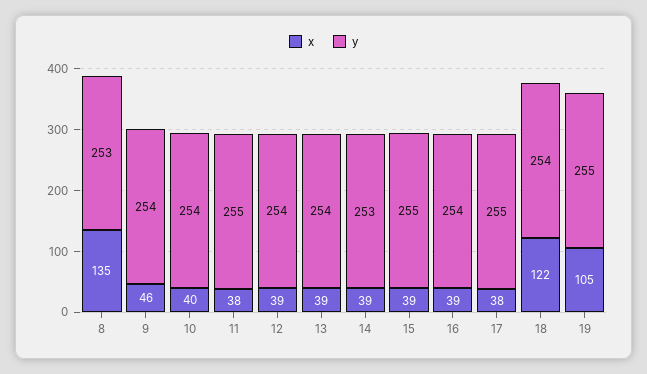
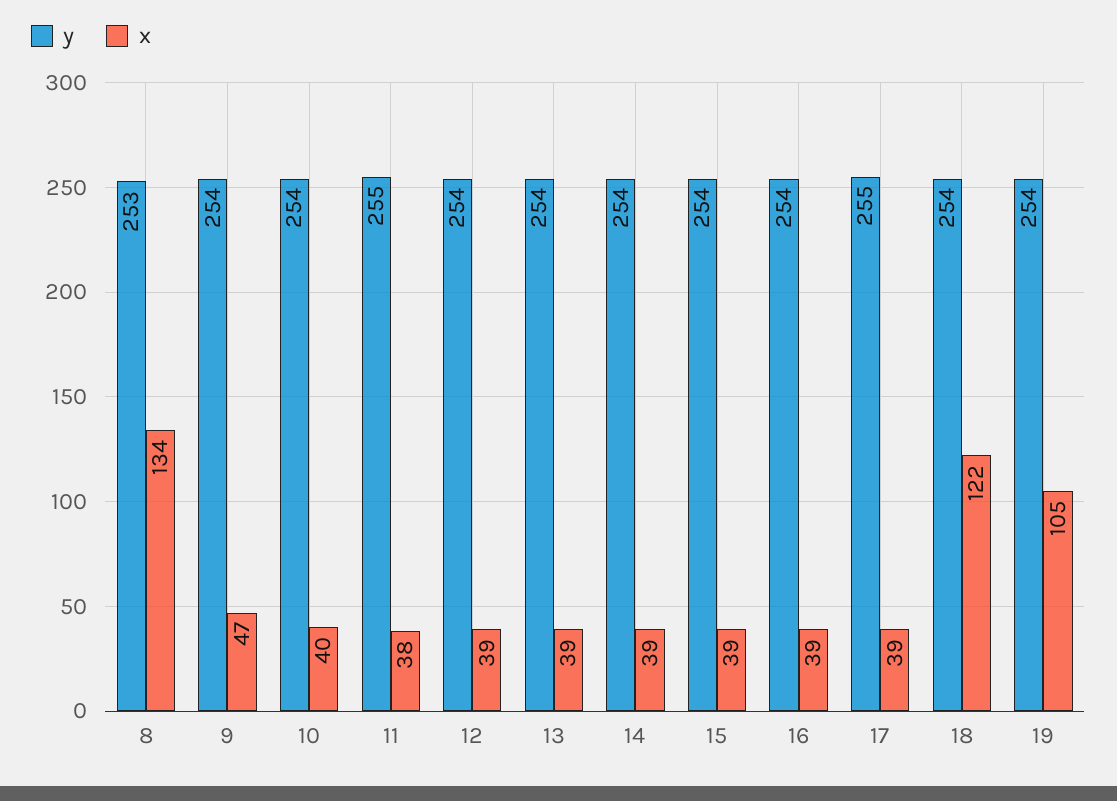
  {
    "x": {
-     "8": 135,
+     "8": 134,
-     "9": 46,
+     "9": 47,
      "10": 40,
      "11": 38,
      "12": 39,
      "13": 39,
      "14": 39,
      "15": 39,
      "16": 39,
-     "17": 38,
+     "17": 39,
      "18": 122,
      "19": 105
    },
    "y": {
      "8": 253,
      "9": 254,
      "10": 254,
      "11": 255,
      "12": 254,
      "13": 254,
-     "14": 253,
+     "14": 254,
-     "15": 255,
+     "15": 254,
      "16": 254,
      "17": 255,
      "18": 254,
-     "19": 255
+     "19": 254
    }
  }

